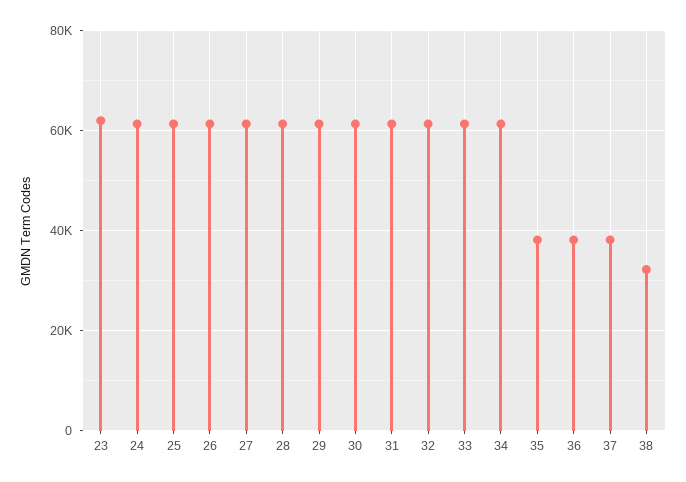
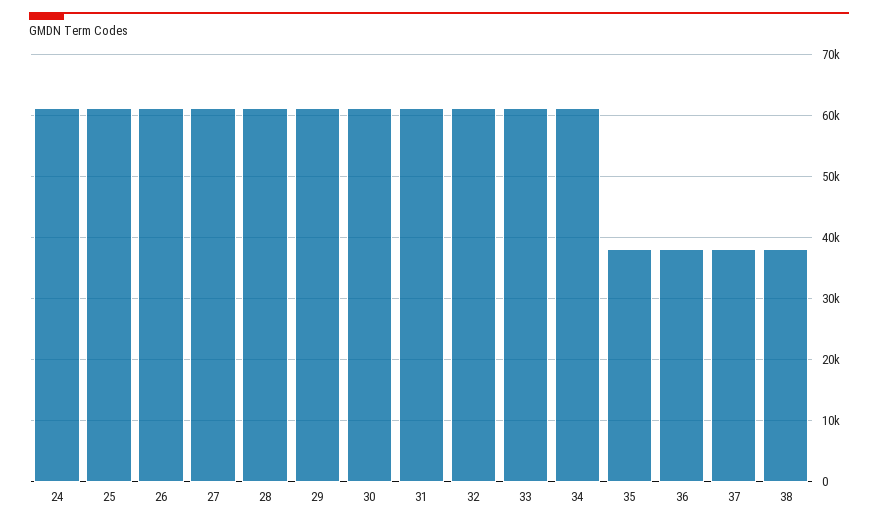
  {
-   "23": 62000,
    "24": 61000,
    "25": 61000,
    "26": 61000,
    "27": 61000,
    "28": 61000,
    "29": 61000,
    "30": 61000,
    "31": 61000,
    "32": 61000,
    "33": 61000,
    "34": 61000,
    "35": 38000,
    "36": 38000,
    "37": 38000,
-   "38": 32000
+   "38": 38000
  }

